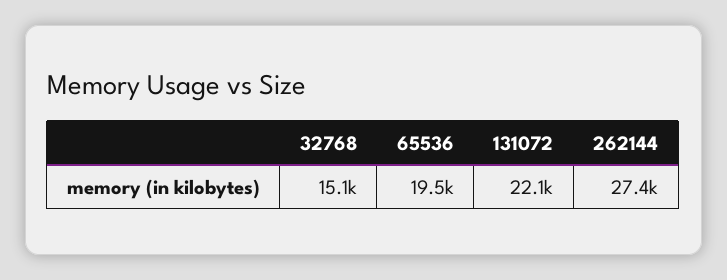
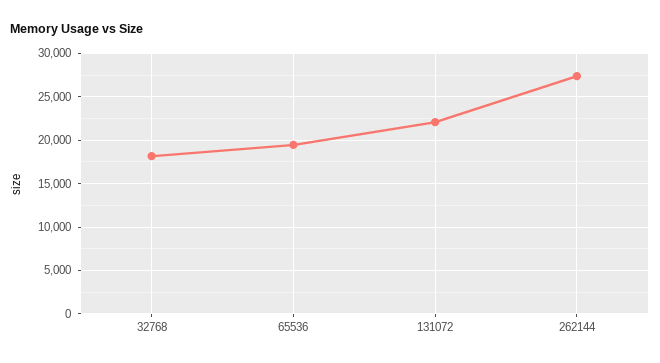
  {
-   "32768": 15100,
+   "32768": 18000,
    "65536": 19500,
    "131072": 22100,
    "262144": 27400
  }

